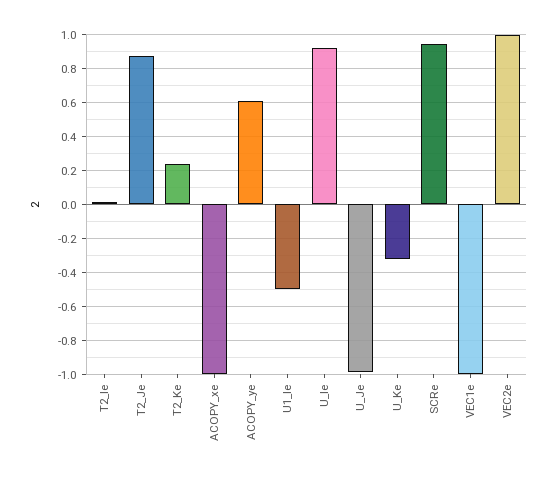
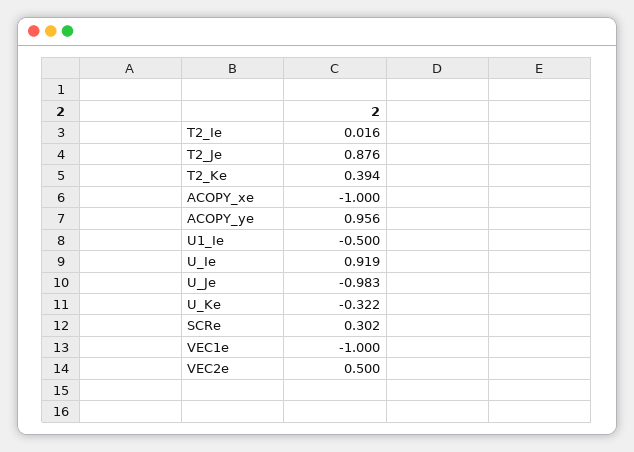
  {
    "T2_Ie": 0.016,
    "T2_Je": 0.876,
-   "T2_Ke": 0.25,
+   "T2_Ke": 0.394,
    "ACOPY_xe": -1,
-   "ACOPY_ye": 0.6,
+   "ACOPY_ye": 0.956,
    "U1_Ie": -0.5,
    "U_Ie": 0.919,
    "U_Je": -0.983,
    "U_Ke": -0.322,
-   "SCRe": 0.95,
+   "SCRe": 0.302,
    "VEC1e": -1,
-   "VEC2e": 1
+   "VEC2e": 0.5
  }

